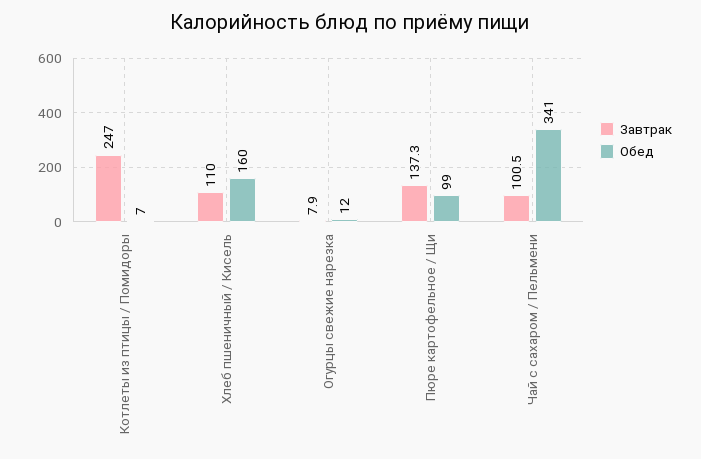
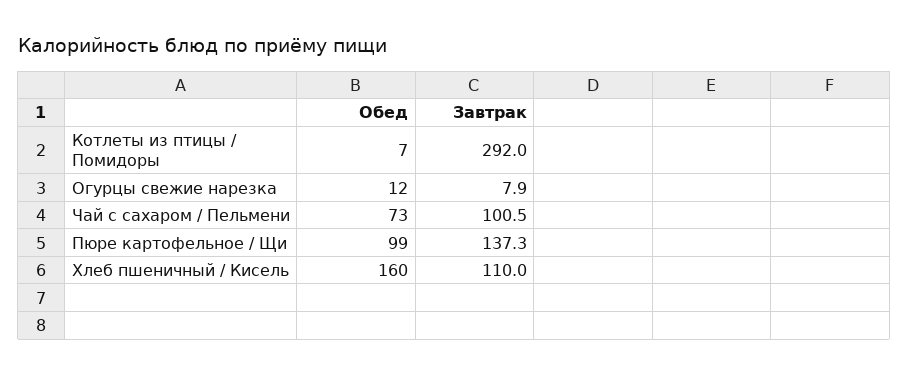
  {
    "Завтрак": {
-     "Котлеты из птицы / Помидоры": 247,
+     "Котлеты из птицы / Помидоры": 292,
      "Хлеб пшеничный / Кисель": 110,
      "Огурцы свежие нарезка": 7.9,
      "Пюре картофельное / Щи": 137.3,
      "Чай с сахаром / Пельмени": 100.5
    },
    "Обед": {
      "Котлеты из птицы / Помидоры": 7,
      "Хлеб пшеничный / Кисель": 160,
      "Огурцы свежие нарезка": 12,
      "Пюре картофельное / Щи": 99,
-     "Чай с сахаром / Пельмени": 341
+     "Чай с сахаром / Пельмени": 73
    }
  }

